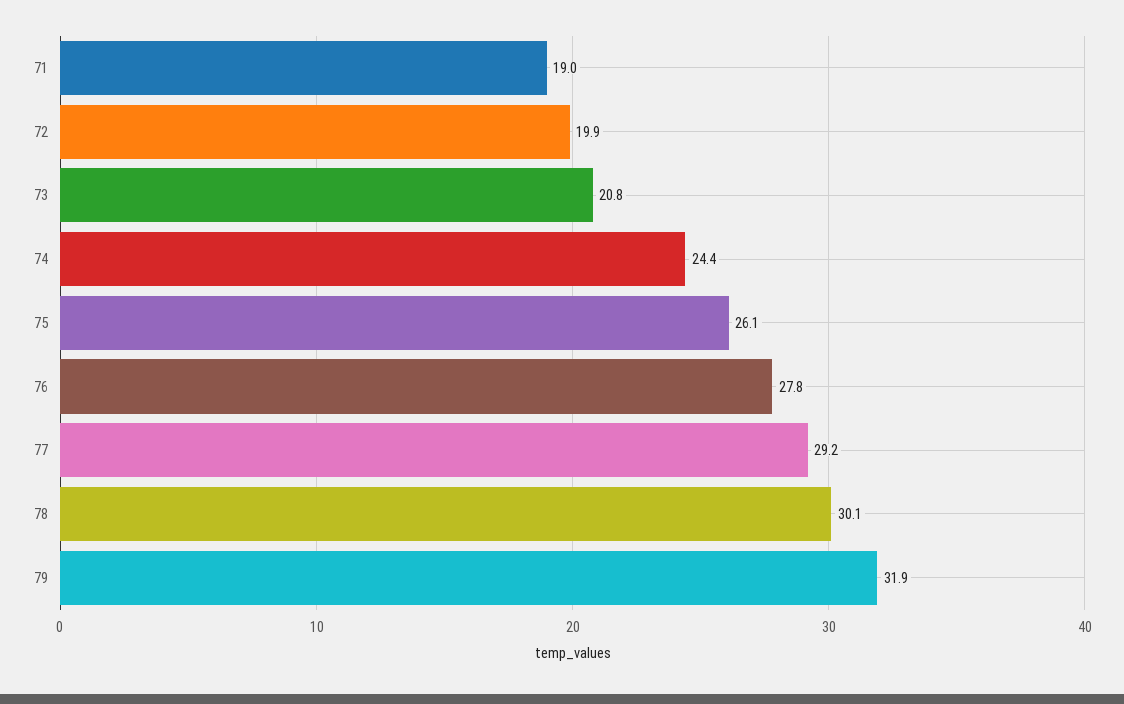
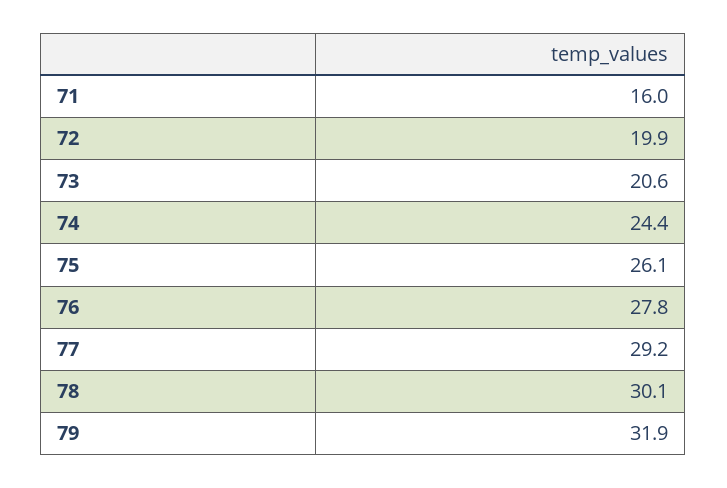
  {
-   "71": 19,
+   "71": 16,
    "72": 19.9,
-   "73": 20.8,
+   "73": 20.6,
    "74": 24.4,
    "75": 26.1,
    "76": 27.8,
    "77": 29.2,
    "78": 30.1,
    "79": 31.9
  }

